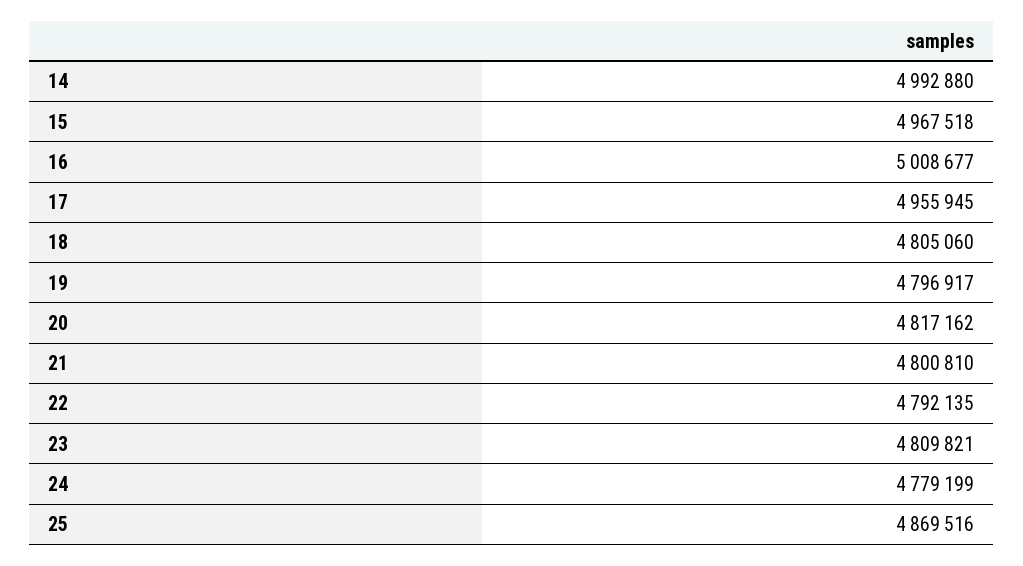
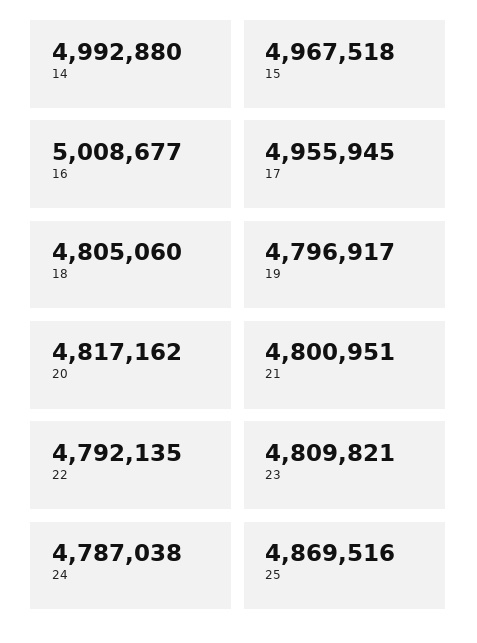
  {
    "14": 4992880,
    "15": 4967518,
    "16": 5008677,
    "17": 4955945,
    "18": 4805060,
    "19": 4796917,
    "20": 4817162,
-   "21": 4800810,
+   "21": 4800951,
    "22": 4792135,
    "23": 4809821,
-   "24": 4779199,
+   "24": 4787038,
    "25": 4869516
  }

